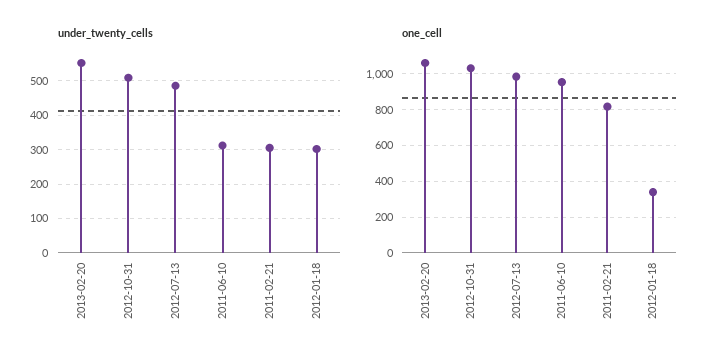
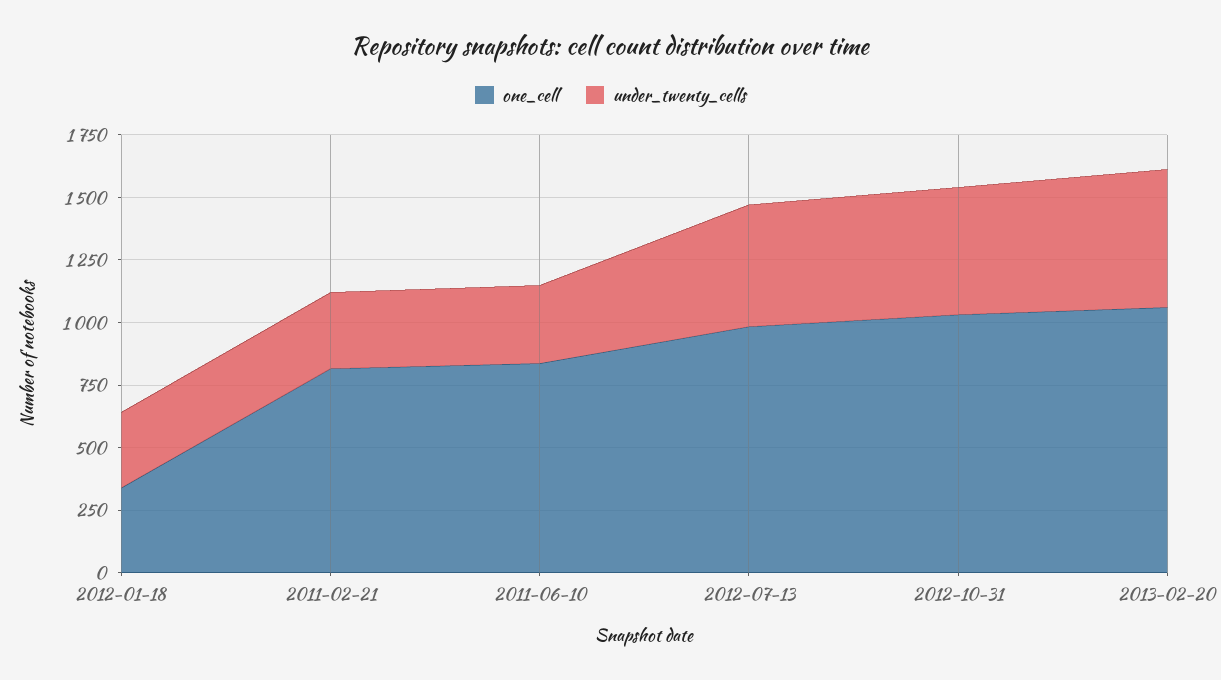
  {
    "under_twenty_cells": {
      "2013-02-20": 560,
      "2012-10-31": 500,
      "2012-07-13": 480,
      "2011-06-10": 320,
      "2011-02-21": 300,
      "2012-01-18": 300
    },
    "one_cell": {
      "2013-02-20": 1050,
      "2012-10-31": 1050,
      "2012-07-13": 1000,
-     "2011-06-10": 950,
+     "2011-06-10": 850,
      "2011-02-21": 800,
      "2012-01-18": 350
    }
  }

